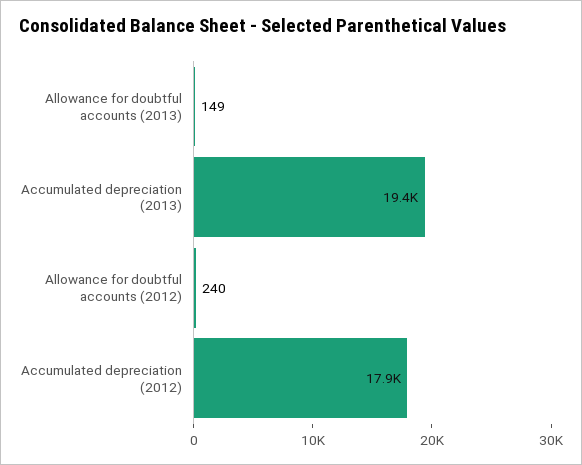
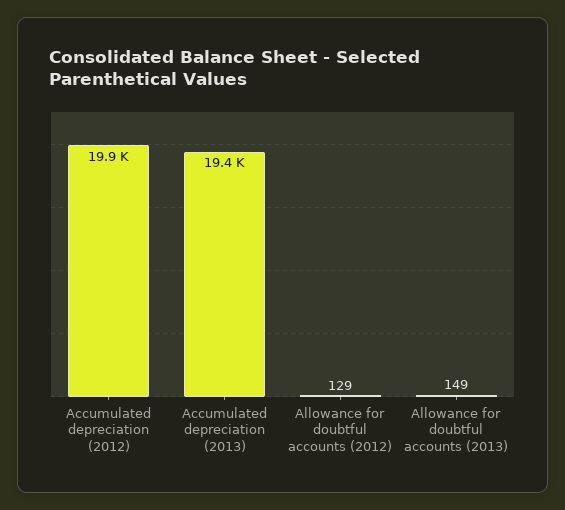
  {
    "Allowance for doubtful accounts (2013)": 149,
    "Accumulated depreciation (2013)": 19400,
-   "Allowance for doubtful accounts (2012)": 240,
+   "Allowance for doubtful accounts (2012)": 129,
-   "Accumulated depreciation (2012)": 17900
+   "Accumulated depreciation (2012)": 19900
  }

